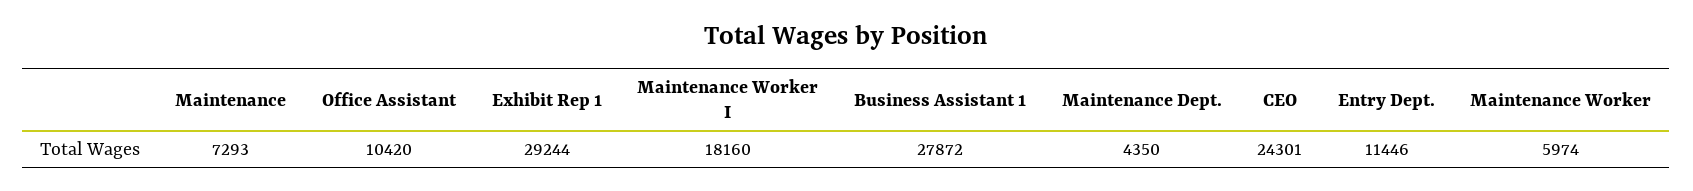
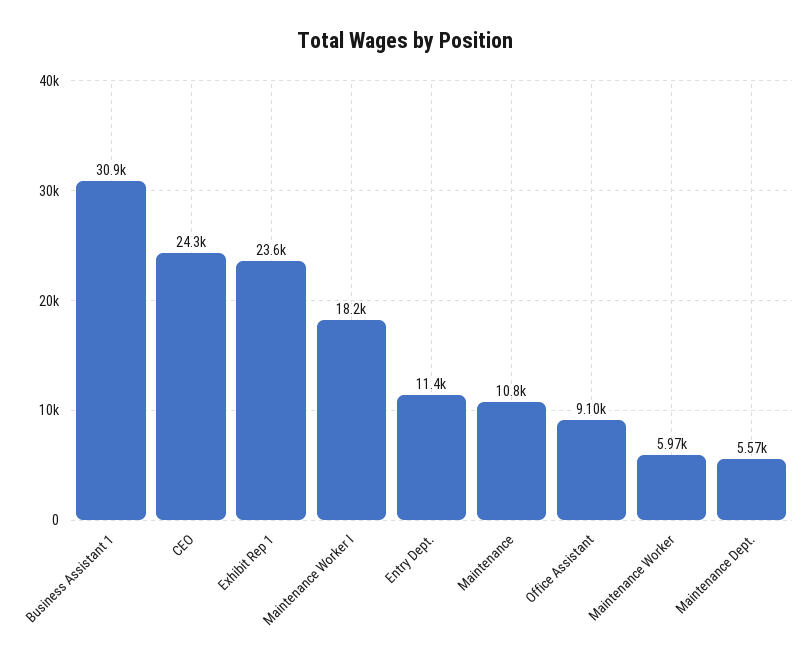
  {
-   "Maintenance": 7293,
+   "Maintenance": 10800,
-   "Office Assistant": 10420,
+   "Office Assistant": 9100,
-   "Exhibit Rep 1": 29244,
+   "Exhibit Rep 1": 23600,
    "Maintenance Worker I": 18160,
-   "Business Assistant 1": 27872,
+   "Business Assistant 1": 30900,
-   "Maintenance Dept.": 4350,
+   "Maintenance Dept.": 5570,
    "CEO": 24301,
    "Entry Dept.": 11446,
    "Maintenance Worker": 5974
  }

